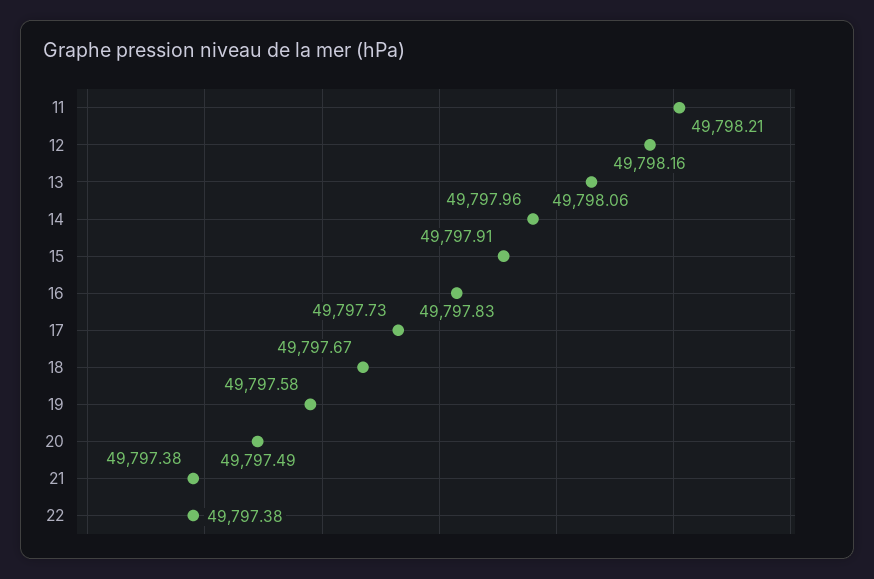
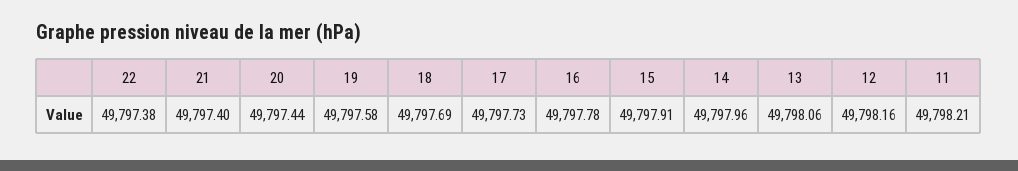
  {
    "11": 49798.21,
    "12": 49798.16,
    "13": 49798.06,
    "14": 49797.96,
    "15": 49797.91,
-   "16": 49797.83,
+   "16": 49797.78,
    "17": 49797.73,
-   "18": 49797.67,
+   "18": 49797.69,
    "19": 49797.58,
-   "20": 49797.49,
+   "20": 49797.44,
-   "21": 49797.38,
+   "21": 49797.4,
    "22": 49797.38
  }

